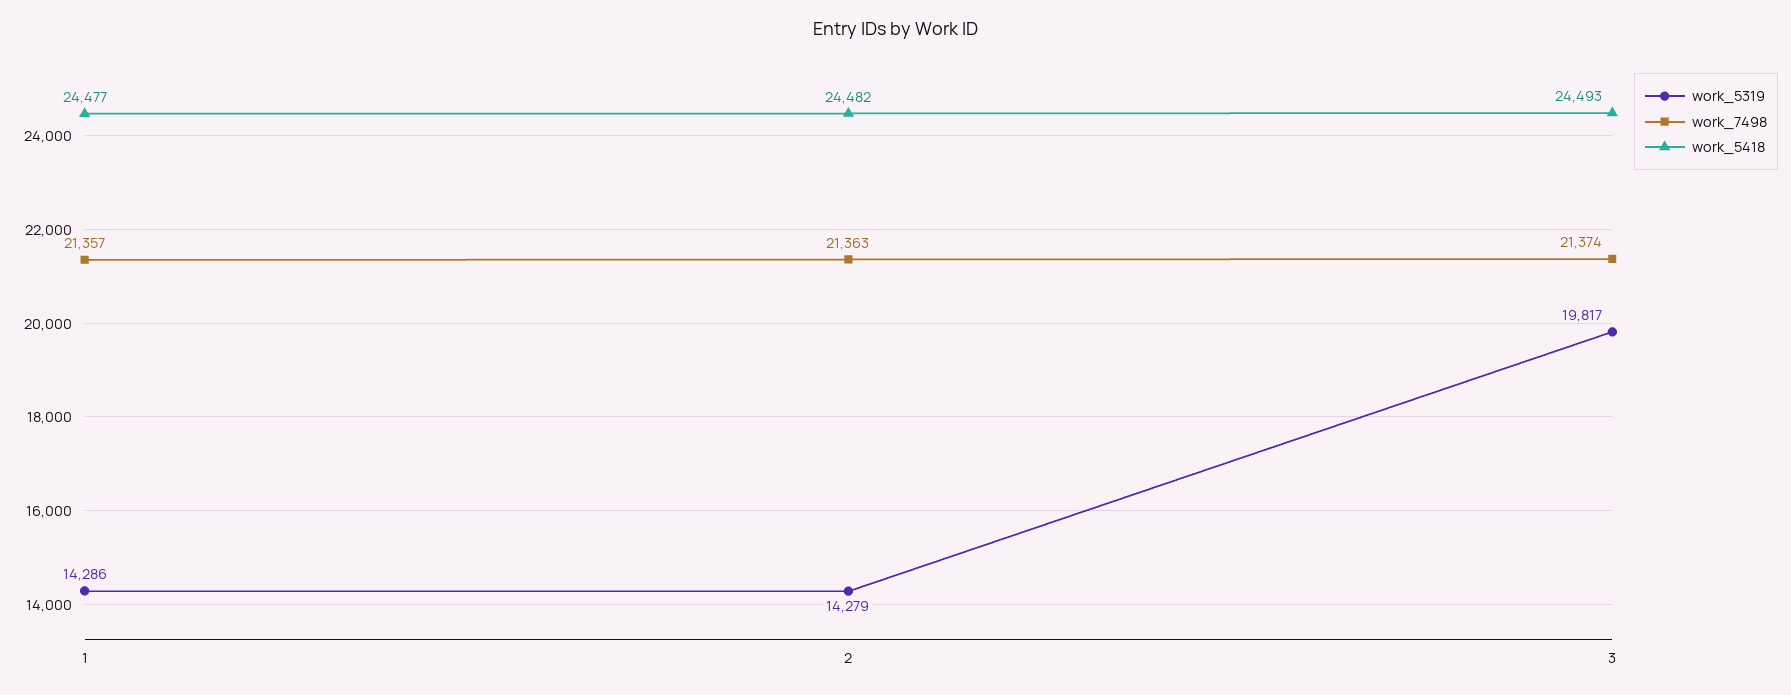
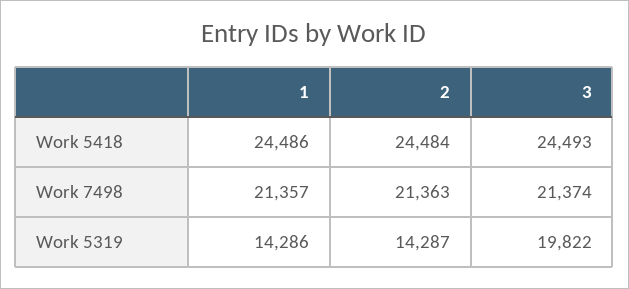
  {
    "work_5319": {
      "1": 14286,
-     "2": 14279,
+     "2": 14287,
-     "3": 19817
+     "3": 19822
    },
    "work_7498": {
      "1": 21357,
      "2": 21363,
      "3": 21374
    },
    "work_5418": {
-     "1": 24477,
+     "1": 24486,
-     "2": 24482,
+     "2": 24484,
      "3": 24493
    }
  }

